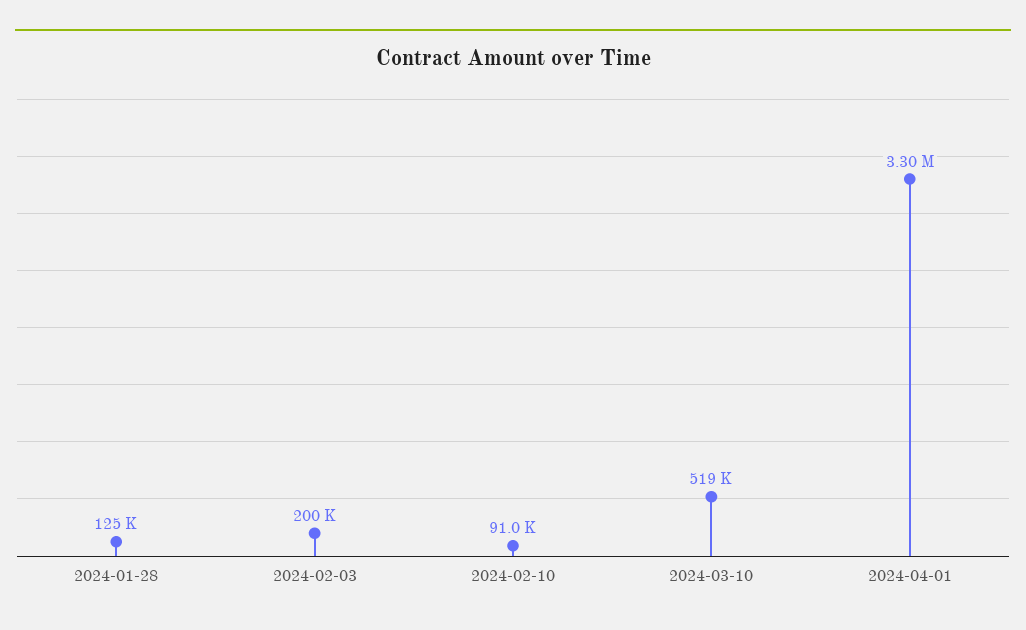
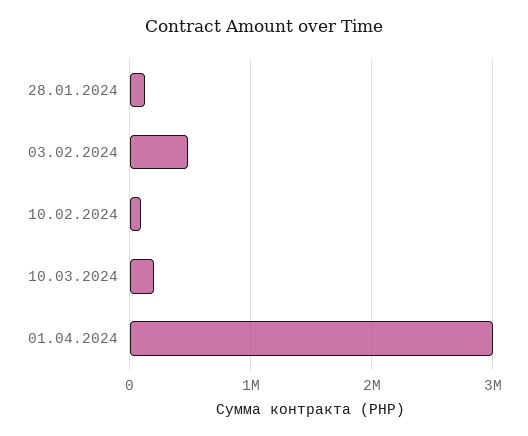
  {
    "2024-01-28": 125000,
-   "2024-02-03": 200000,
+   "2024-02-03": 500000,
    "2024-02-10": 91000,
-   "2024-03-10": 519000,
+   "2024-03-10": 200000,
-   "2024-04-01": 3300000
+   "2024-04-01": 3000000
  }

